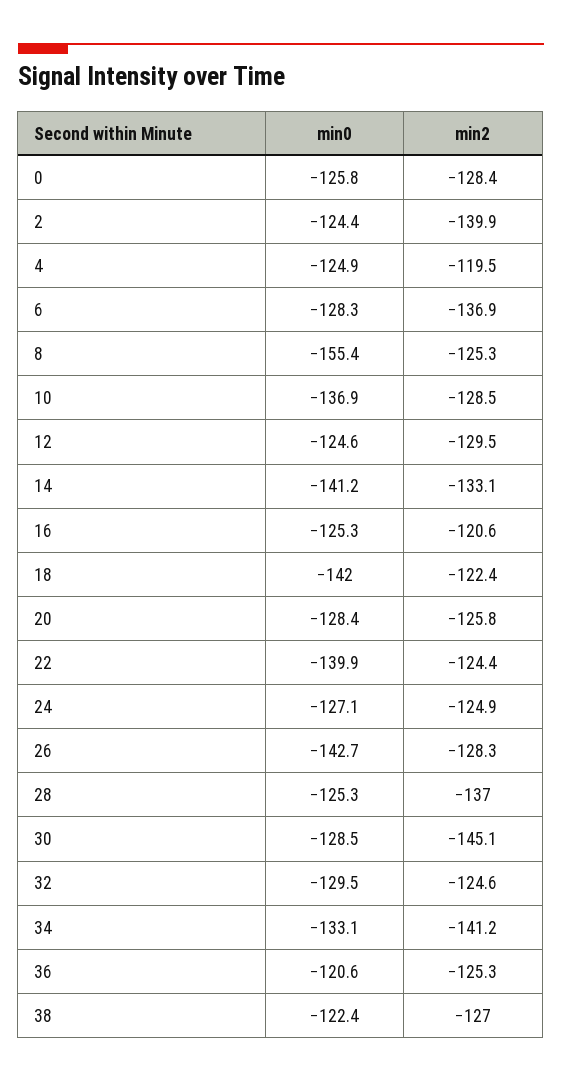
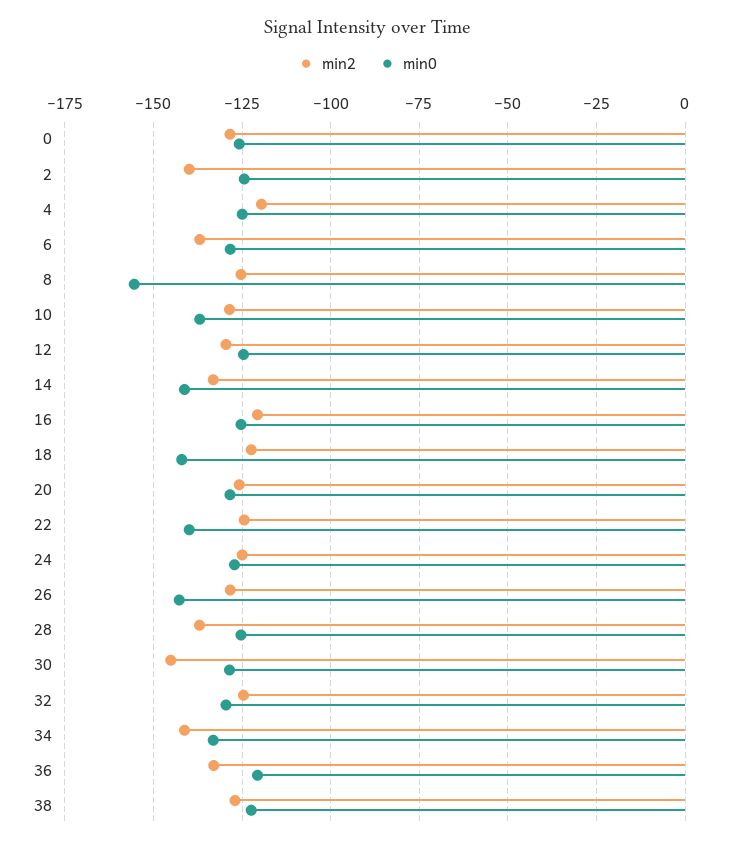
  {
    "min0": {
      "0": -125.8,
      "2": -124.4,
      "4": -124.9,
      "6": -128.3,
      "8": -155.4,
      "10": -136.9,
      "12": -124.6,
      "14": -141.2,
      "16": -125.3,
      "18": -142,
      "20": -128.4,
      "22": -139.9,
      "24": -127.1,
      "26": -142.7,
      "28": -125.3,
      "30": -128.5,
      "32": -129.5,
      "34": -133.1,
      "36": -120.6,
      "38": -122.4
    },
    "min2": {
      "0": -128.4,
      "2": -139.9,
      "4": -119.5,
      "6": -136.9,
      "8": -125.3,
      "10": -128.5,
      "12": -129.5,
      "14": -133.1,
      "16": -120.6,
      "18": -122.4,
      "20": -125.8,
      "22": -124.4,
      "24": -124.9,
      "26": -128.3,
      "28": -137,
      "30": -145.1,
      "32": -124.6,
      "34": -141.2,
-     "36": -125.3,
+     "36": -132.5,
      "38": -127
    }
  }

